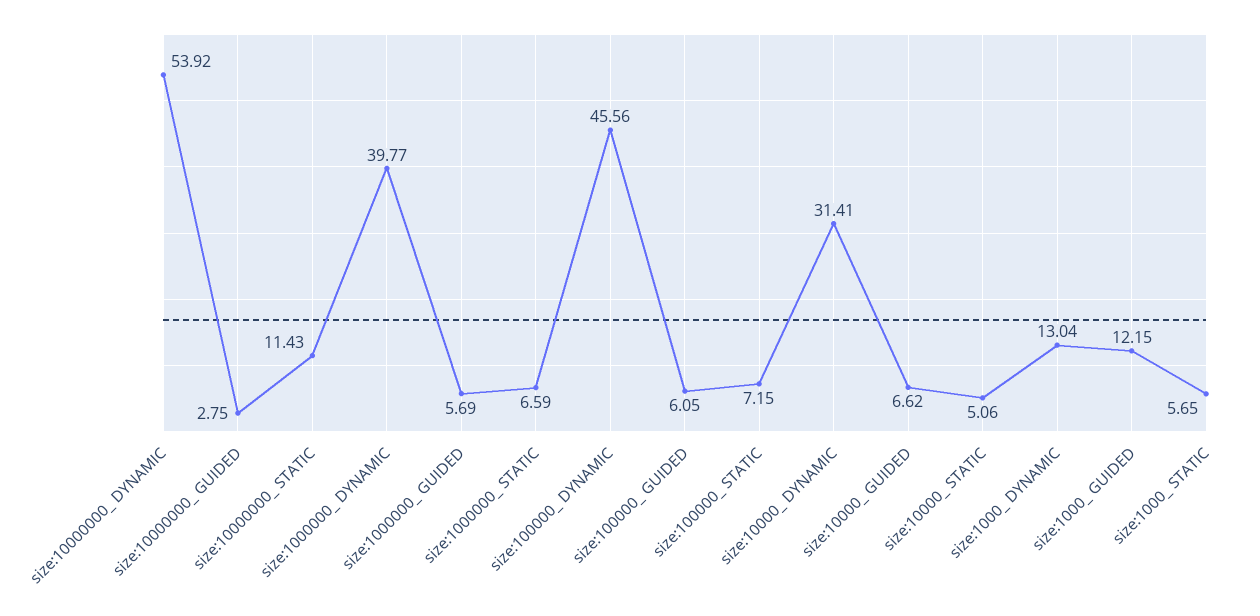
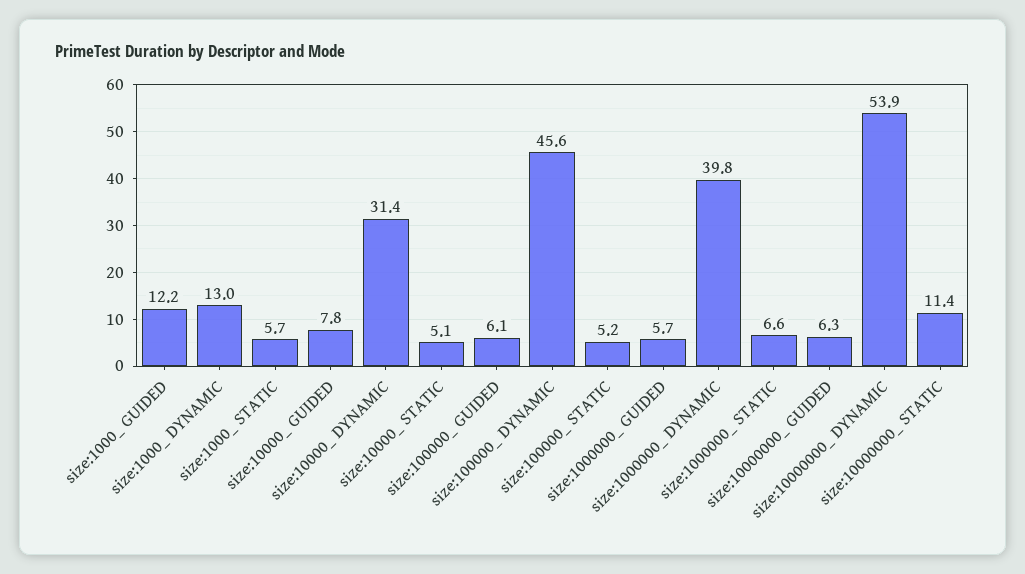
  {
    "size:10000000_ DYNAMIC": 53.92,
-   "size:10000000_ GUIDED": 2.75,
+   "size:10000000_ GUIDED": 6.3,
    "size:10000000_ STATIC": 11.43,
    "size:1000000_ DYNAMIC": 39.77,
    "size:1000000_ GUIDED": 5.69,
    "size:1000000_ STATIC": 6.59,
    "size:100000_ DYNAMIC": 45.56,
    "size:100000_ GUIDED": 6.05,
-   "size:100000_ STATIC": 7.15,
+   "size:100000_ STATIC": 5.2,
    "size:10000_ DYNAMIC": 31.41,
-   "size:10000_ GUIDED": 6.62,
+   "size:10000_ GUIDED": 7.8,
    "size:10000_ STATIC": 5.06,
    "size:1000_ DYNAMIC": 13.04,
    "size:1000_ GUIDED": 12.15,
    "size:1000_ STATIC": 5.65
  }

